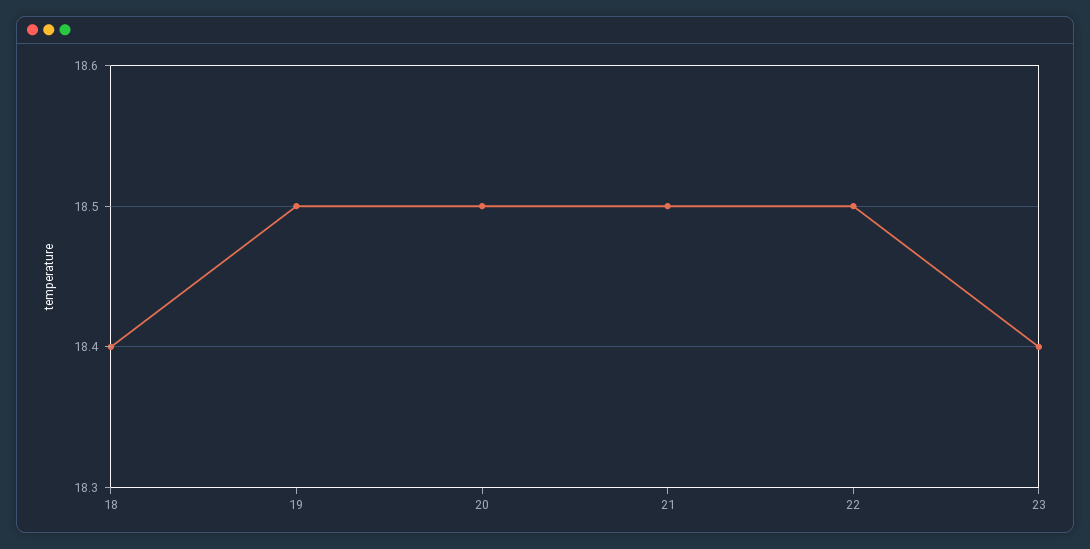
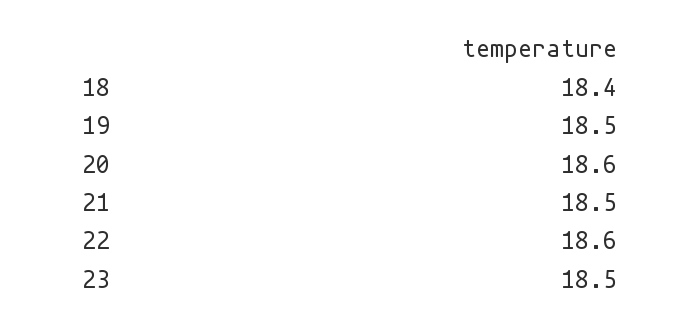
  {
    "18": 18.4,
    "19": 18.5,
-   "20": 18.5,
+   "20": 18.6,
    "21": 18.5,
-   "22": 18.5,
+   "22": 18.6,
-   "23": 18.4
+   "23": 18.5
  }

